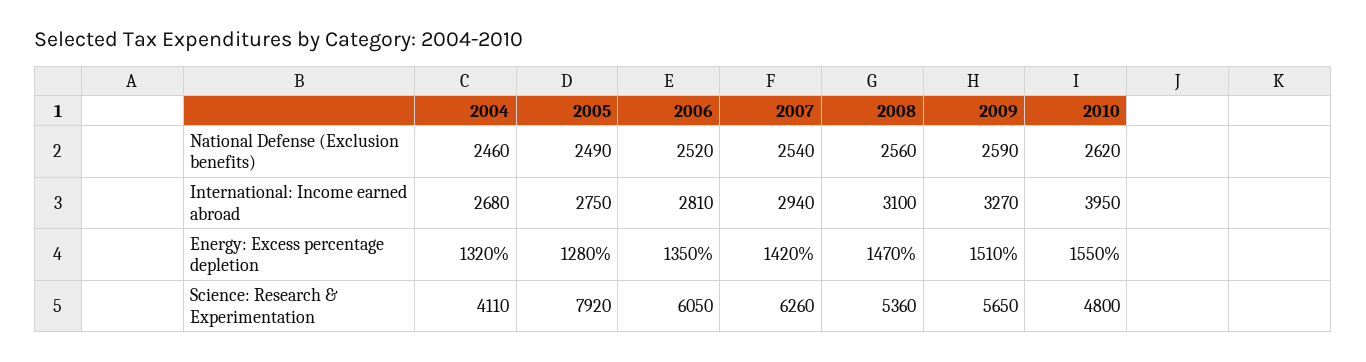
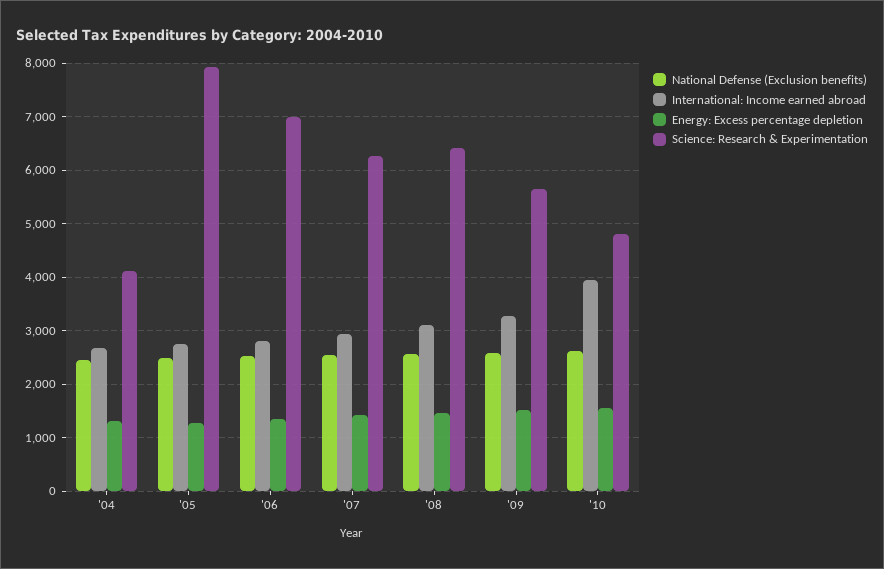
  {
    "National Defense (Exclusion benefits)": {
      "2004": 2460,
      "2005": 2490,
      "2006": 2520,
      "2007": 2540,
      "2008": 2560,
      "2009": 2590,
      "2010": 2620
    },
    "International: Income earned abroad": {
      "2004": 2680,
      "2005": 2750,
      "2006": 2810,
      "2007": 2940,
      "2008": 3100,
      "2009": 3270,
      "2010": 3950
    },
    "Energy: Excess percentage depletion": {
      "2004": 1320,
      "2005": 1280,
      "2006": 1350,
      "2007": 1420,
      "2008": 1470,
      "2009": 1510,
      "2010": 1550
    },
    "Science: Research & Experimentation": {
      "2004": 4110,
      "2005": 7920,
-     "2006": 6050,
+     "2006": 7000,
      "2007": 6260,
-     "2008": 5360,
+     "2008": 6400,
      "2009": 5650,
      "2010": 4800
    }
  }

